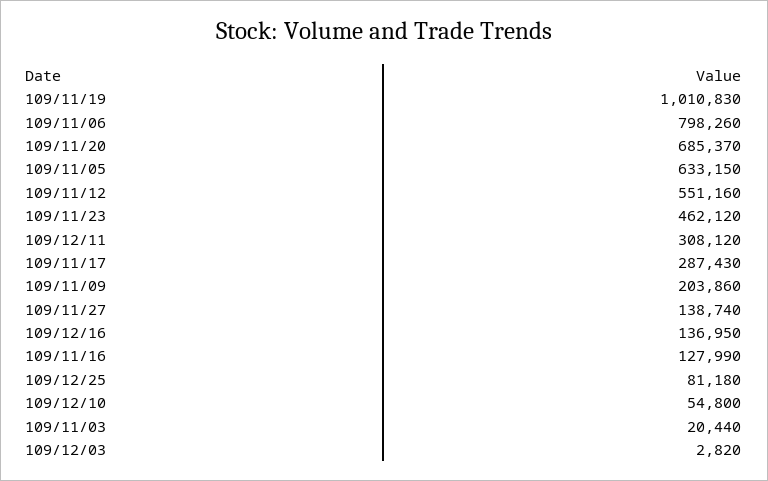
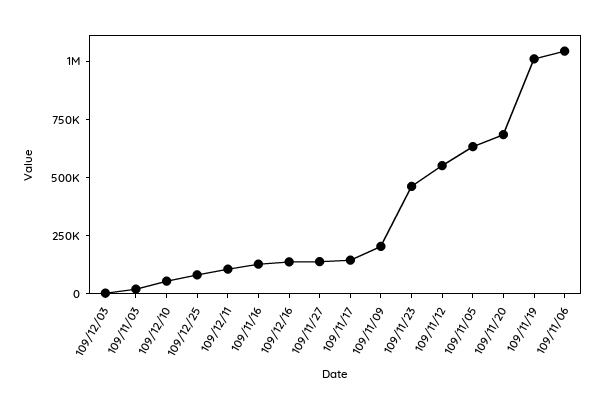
  {
    "109/11/19": 1010830,
-   "109/11/06": 798260,
+   "109/11/06": 1050000,
    "109/11/20": 685370,
    "109/11/05": 633150,
    "109/11/12": 551160,
    "109/11/23": 462120,
-   "109/12/11": 308120,
+   "109/12/11": 100000,
-   "109/11/17": 287430,
+   "109/11/17": 150000,
    "109/11/09": 203860,
    "109/11/27": 138740,
    "109/12/16": 136950,
    "109/11/16": 127990,
    "109/12/25": 81180,
    "109/12/10": 54800,
    "109/11/03": 20440,
    "109/12/03": 2820
  }

